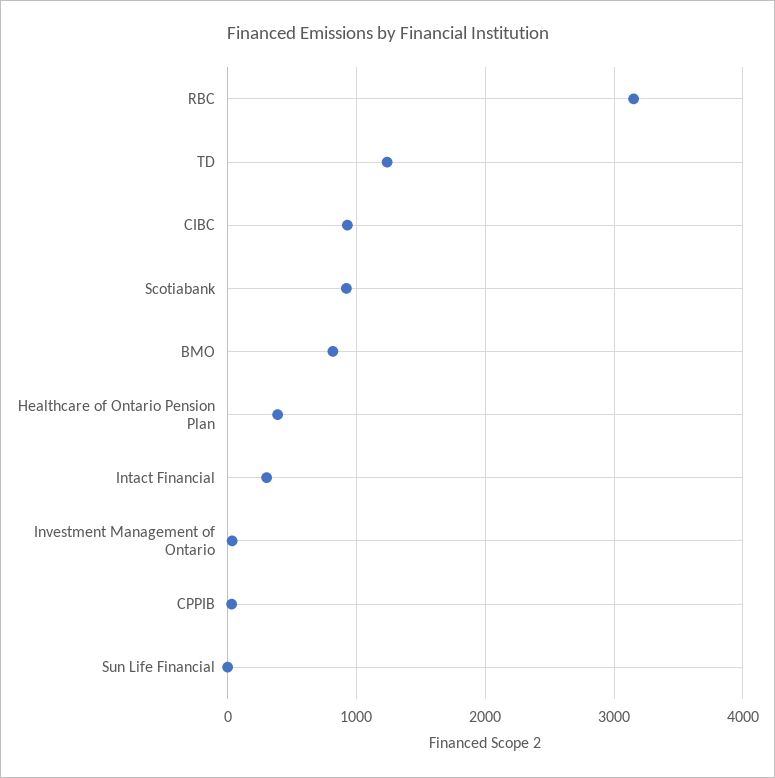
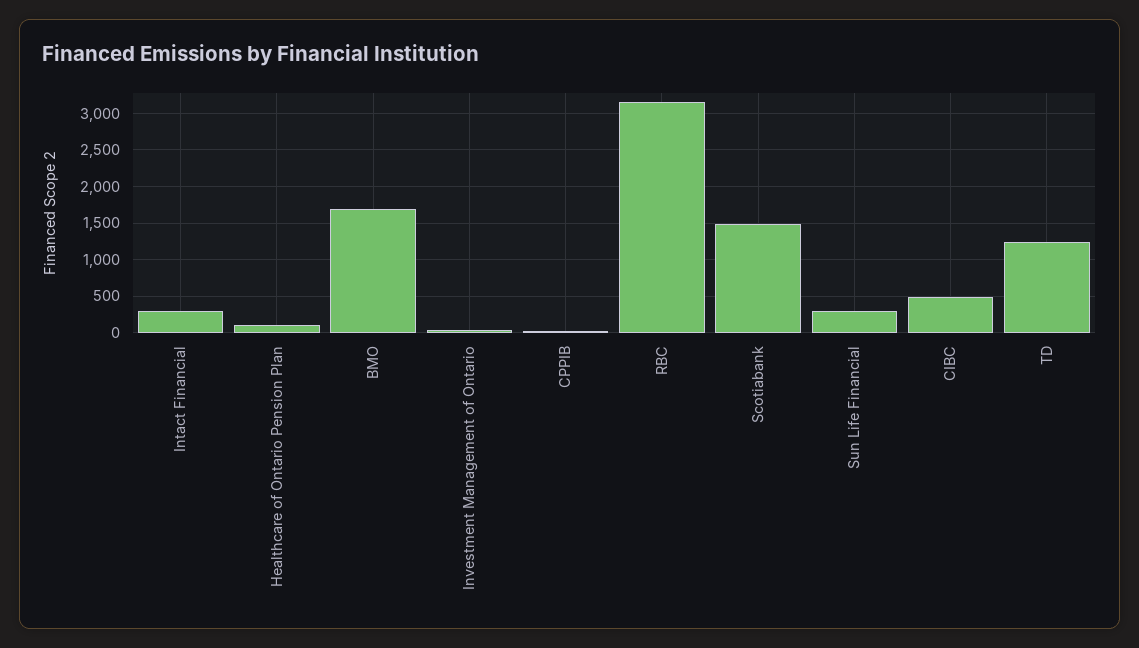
  {
    "RBC": 3200,
    "TD": 1200,
-   "CIBC": 900,
+   "CIBC": 500,
-   "Scotiabank": 900,
+   "Scotiabank": 1500,
-   "BMO": 800,
+   "BMO": 1700,
-   "Healthcare of Ontario Pension Plan": 400,
+   "Healthcare of Ontario Pension Plan": 100,
    "Intact Financial": 300,
    "Investment Management of Ontario": 0,
    "CPPIB": 0,
-   "Sun Life Financial": 0
+   "Sun Life Financial": 300
  }

